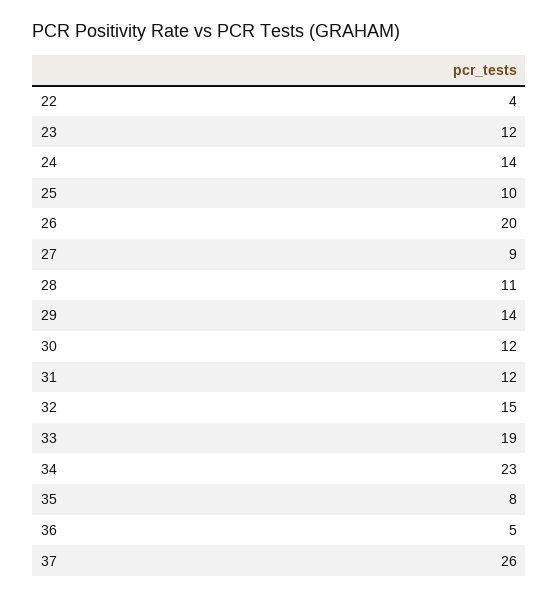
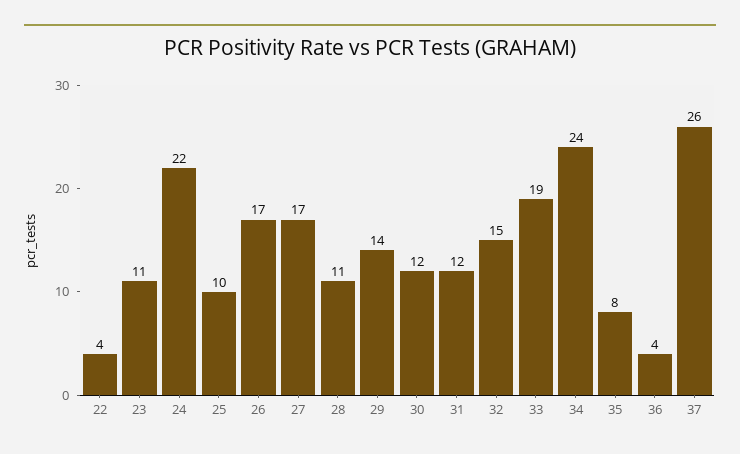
  {
    "22": 4,
-   "23": 12,
+   "23": 11,
-   "24": 14,
+   "24": 22,
    "25": 10,
-   "26": 20,
+   "26": 17,
-   "27": 9,
+   "27": 17,
    "28": 11,
    "29": 14,
    "30": 12,
    "31": 12,
    "32": 15,
    "33": 19,
-   "34": 23,
+   "34": 24,
    "35": 8,
-   "36": 5,
+   "36": 4,
    "37": 26
  }

